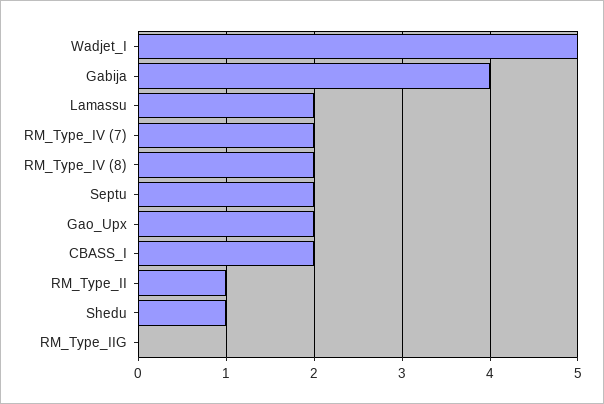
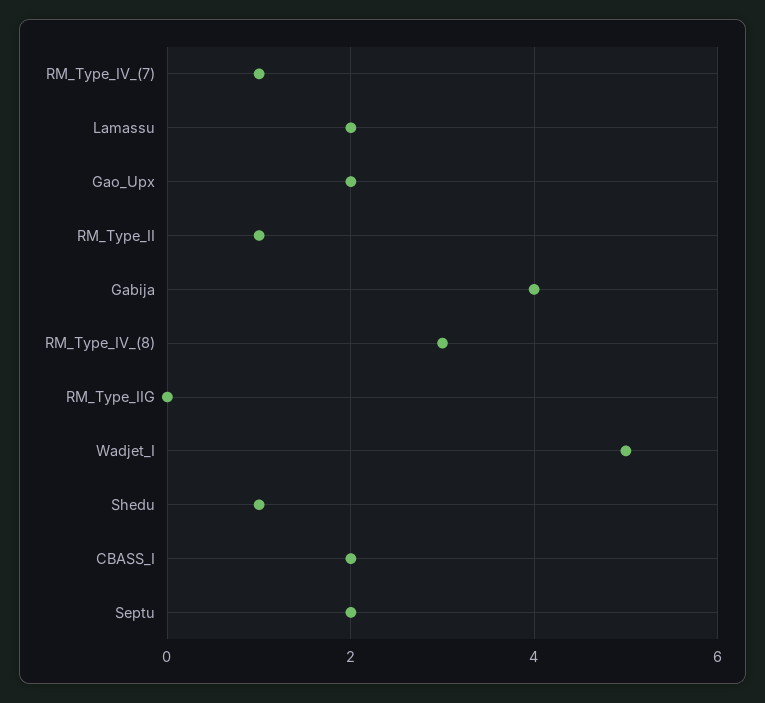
  {
    "Wadjet_I": 5,
    "Gabija": 4,
    "Lamassu": 2,
-   "RM_Type_IV (7)": 2,
+   "RM_Type_IV (7)": 1,
-   "RM_Type_IV (8)": 2,
+   "RM_Type_IV (8)": 3,
    "Septu": 2,
    "Gao_Upx": 2,
    "CBASS_I": 2,
    "RM_Type_II": 1,
    "Shedu": 1,
    "RM_Type_IIG": 0
  }

